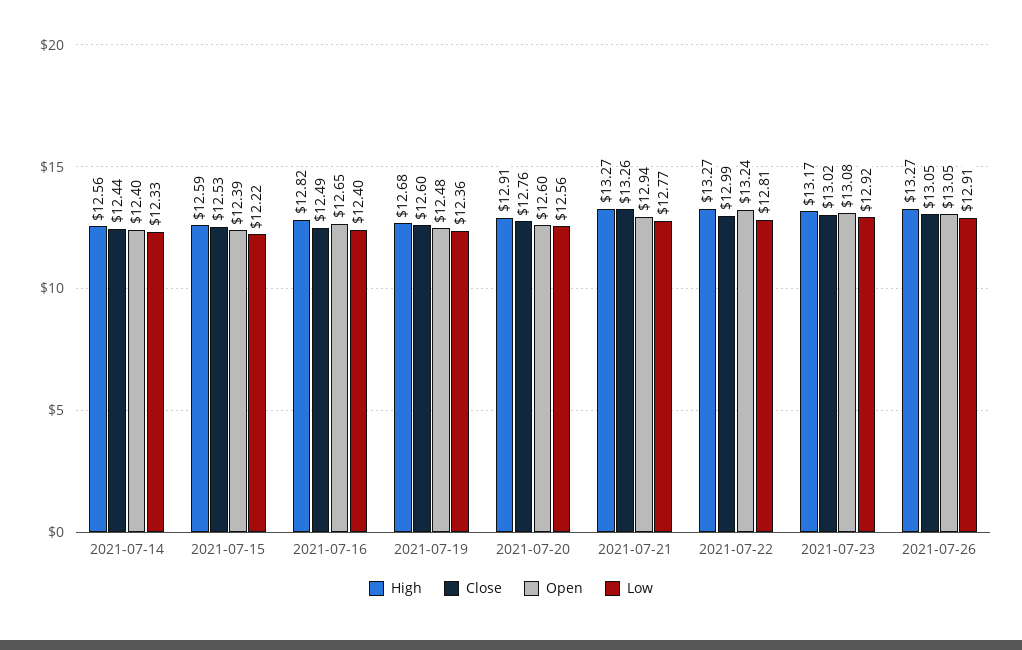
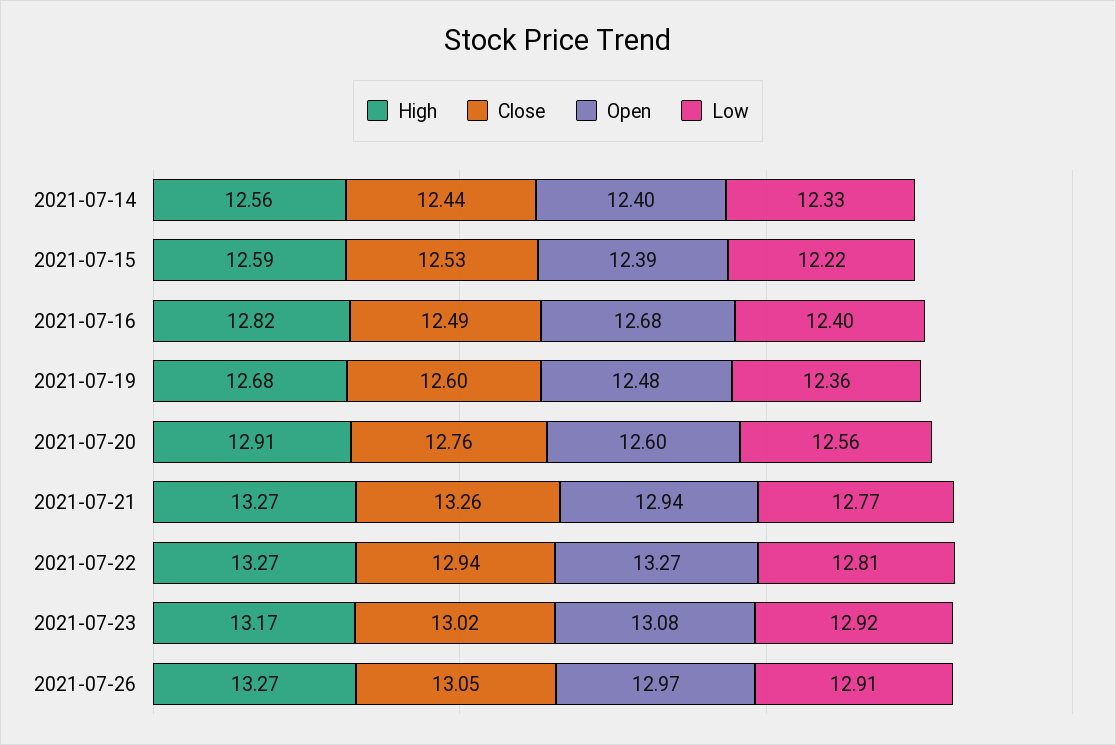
  {
    "High": {
      "2021-07-14": 12.56,
      "2021-07-15": 12.59,
      "2021-07-16": 12.82,
      "2021-07-19": 12.68,
      "2021-07-20": 12.91,
      "2021-07-21": 13.27,
      "2021-07-22": 13.27,
      "2021-07-23": 13.17,
      "2021-07-26": 13.27
    },
    "Close": {
      "2021-07-14": 12.44,
      "2021-07-15": 12.53,
      "2021-07-16": 12.49,
      "2021-07-19": 12.6,
      "2021-07-20": 12.76,
      "2021-07-21": 13.26,
-     "2021-07-22": 12.99,
+     "2021-07-22": 12.94,
      "2021-07-23": 13.02,
      "2021-07-26": 13.05
    },
    "Open": {
      "2021-07-14": 12.4,
      "2021-07-15": 12.39,
-     "2021-07-16": 12.65,
+     "2021-07-16": 12.68,
      "2021-07-19": 12.48,
      "2021-07-20": 12.6,
      "2021-07-21": 12.94,
-     "2021-07-22": 13.24,
+     "2021-07-22": 13.27,
      "2021-07-23": 13.08,
-     "2021-07-26": 13.05
+     "2021-07-26": 12.97
    },
    "Low": {
      "2021-07-14": 12.33,
      "2021-07-15": 12.22,
      "2021-07-16": 12.4,
      "2021-07-19": 12.36,
      "2021-07-20": 12.56,
      "2021-07-21": 12.77,
      "2021-07-22": 12.81,
      "2021-07-23": 12.92,
      "2021-07-26": 12.91
    }
  }

